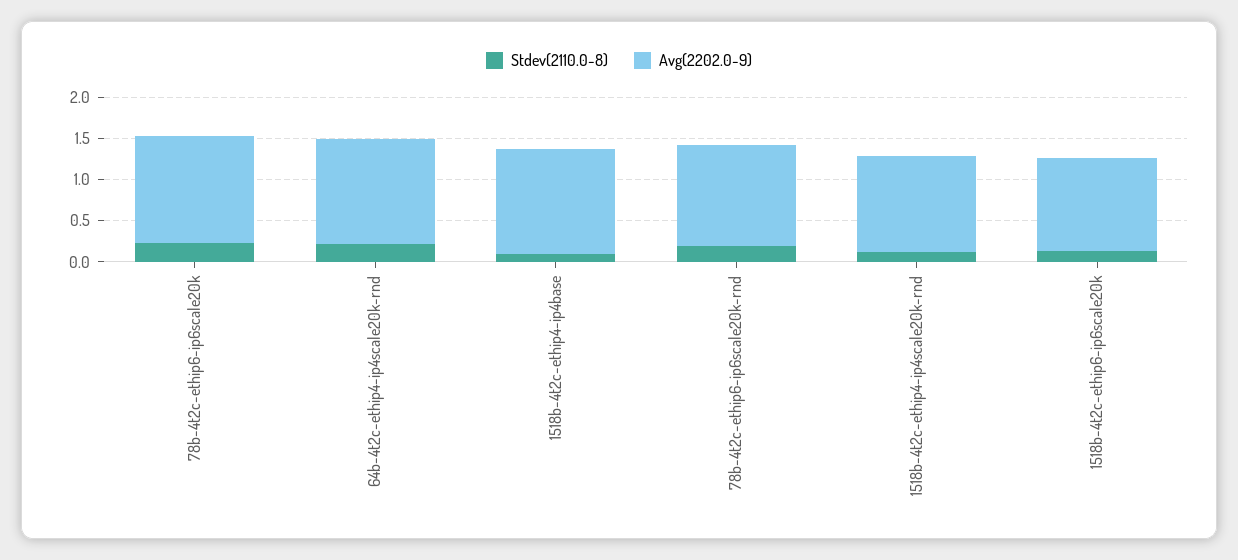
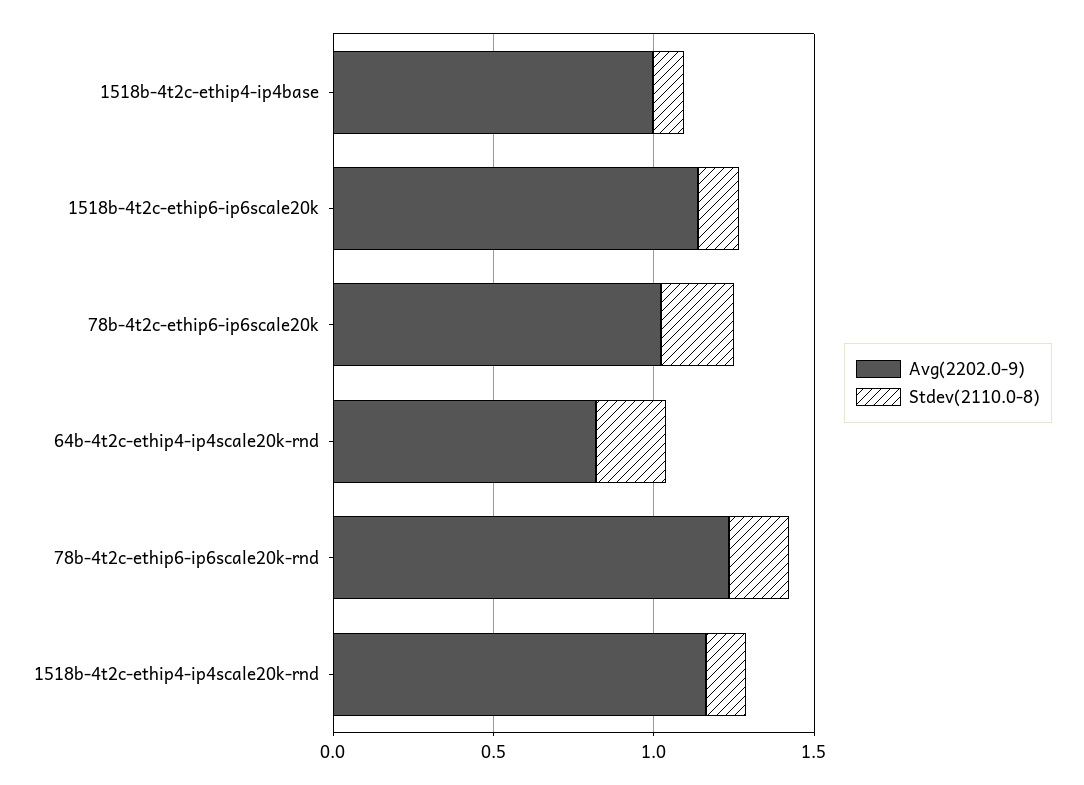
  {
    "Stdev(2110.0-8)": {
      "78b-4t2c-ethip6-ip6scale20k": 0.2,
      "64b-4t2c-ethip4-ip4scale20k-rnd": 0.2,
      "1518b-4t2c-ethip4-ip4base": 0.1,
      "78b-4t2c-ethip6-ip6scale20k-rnd": 0.2,
      "1518b-4t2c-ethip4-ip4scale20k-rnd": 0.1,
      "1518b-4t2c-ethip6-ip6scale20k": 0.1
    },
    "Avg(2202.0-9)": {
-     "78b-4t2c-ethip6-ip6scale20k": 1.3,
+     "78b-4t2c-ethip6-ip6scale20k": 1,
-     "64b-4t2c-ethip4-ip4scale20k-rnd": 1.3,
+     "64b-4t2c-ethip4-ip4scale20k-rnd": 0.8,
-     "1518b-4t2c-ethip4-ip4base": 1.3,
+     "1518b-4t2c-ethip4-ip4base": 1,
      "78b-4t2c-ethip6-ip6scale20k-rnd": 1.2,
      "1518b-4t2c-ethip4-ip4scale20k-rnd": 1.2,
      "1518b-4t2c-ethip6-ip6scale20k": 1.1
    }
  }

